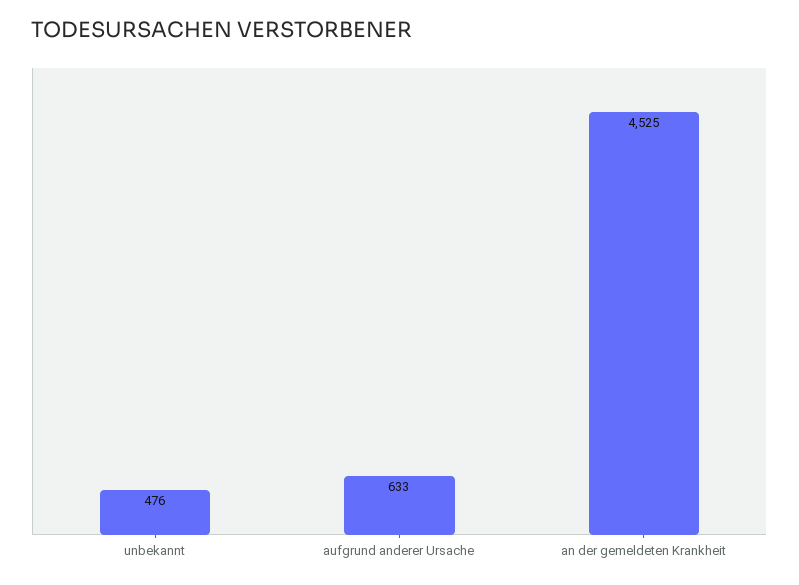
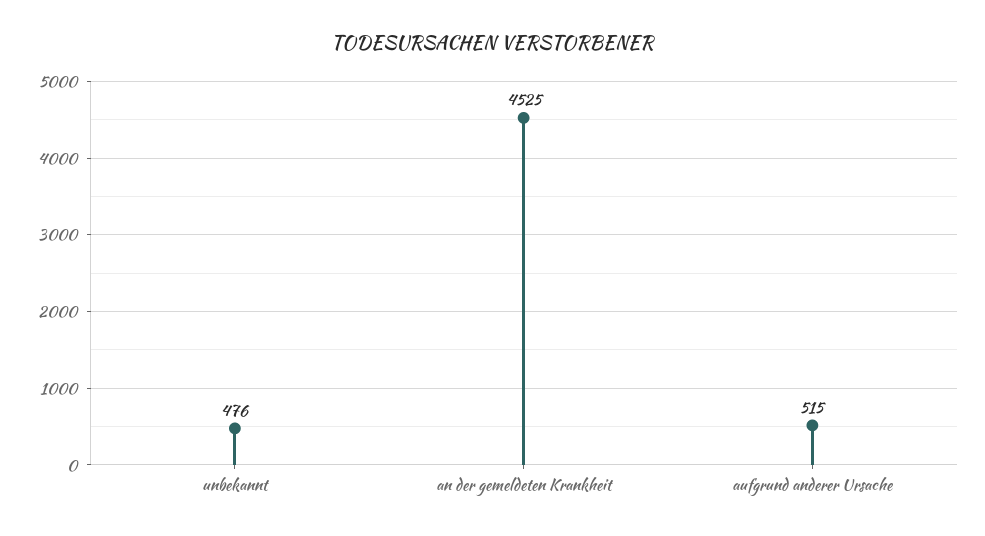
  {
    "unbekannt": 476,
-   "aufgrund anderer Ursache": 633,
+   "aufgrund anderer Ursache": 515,
    "an der gemeldeten Krankheit": 4525
  }

